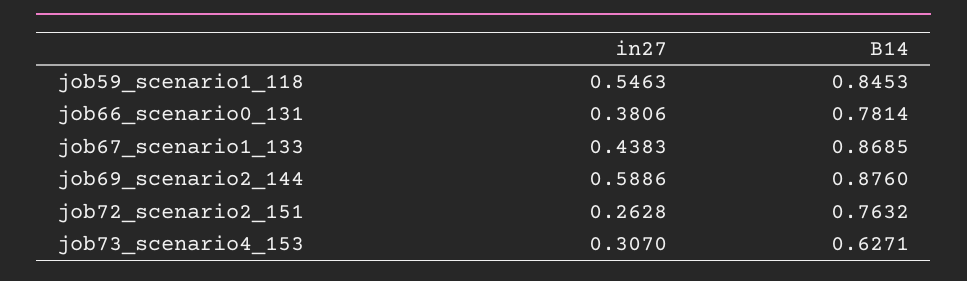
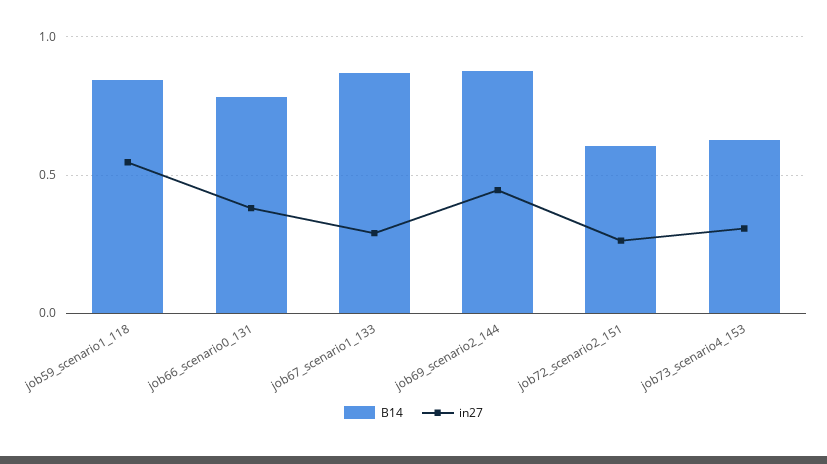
  {
    "in27": {
      "job59_scenario1_118": 0.5463,
      "job66_scenario0_131": 0.3806,
-     "job67_scenario1_133": 0.4383,
+     "job67_scenario1_133": 0.3,
-     "job69_scenario2_144": 0.5886,
+     "job69_scenario2_144": 0.45,
      "job72_scenario2_151": 0.2628,
      "job73_scenario4_153": 0.307
    },
    "B14": {
      "job59_scenario1_118": 0.8453,
      "job66_scenario0_131": 0.7814,
      "job67_scenario1_133": 0.8685,
      "job69_scenario2_144": 0.876,
-     "job72_scenario2_151": 0.7632,
+     "job72_scenario2_151": 0.6,
      "job73_scenario4_153": 0.6271
    }
  }

